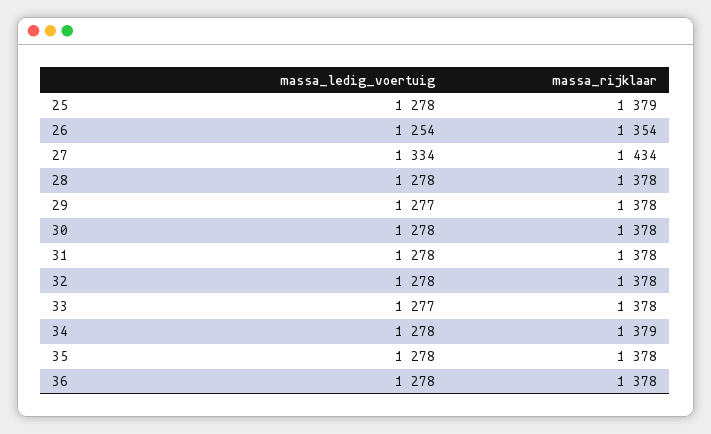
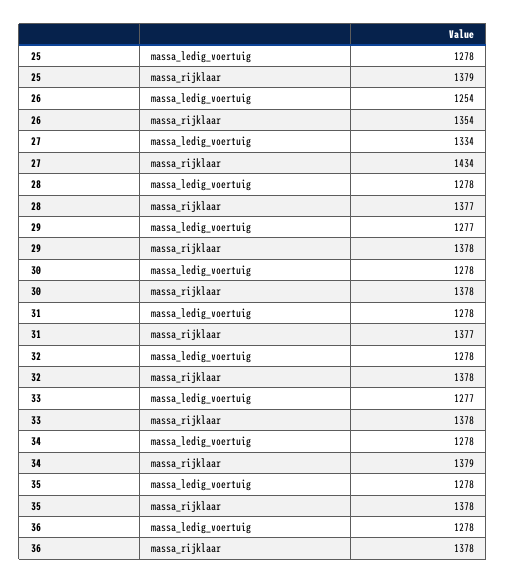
  {
    "massa_ledig_voertuig": {
      "25": 1278,
      "26": 1254,
      "27": 1334,
      "28": 1278,
      "29": 1277,
      "30": 1278,
      "31": 1278,
      "32": 1278,
      "33": 1277,
      "34": 1278,
      "35": 1278,
      "36": 1278
    },
    "massa_rijklaar": {
      "25": 1379,
      "26": 1354,
      "27": 1434,
-     "28": 1378,
+     "28": 1377,
      "29": 1378,
      "30": 1378,
-     "31": 1378,
+     "31": 1377,
      "32": 1378,
      "33": 1378,
      "34": 1379,
      "35": 1378,
      "36": 1378
    }
  }

